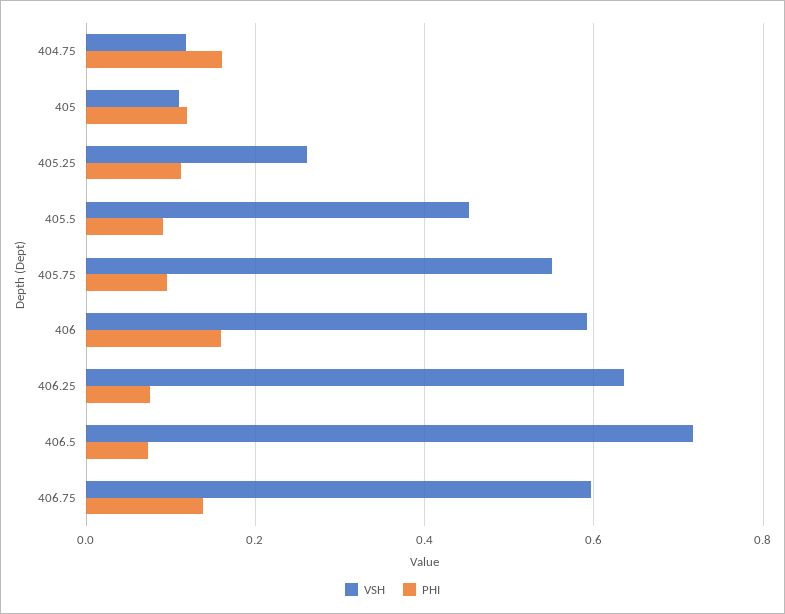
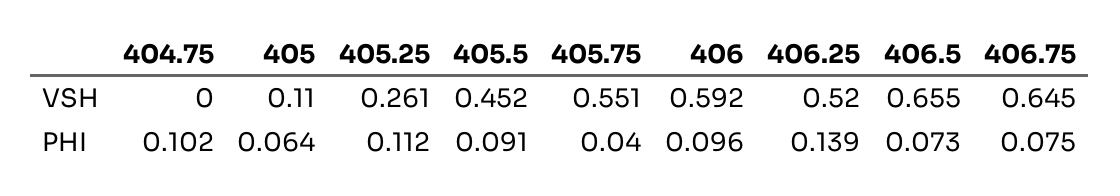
  {
    "VSH": {
-     "404.75": 0.12,
+     "404.75": 0,
      "405": 0.11,
      "405.25": 0.261,
      "405.5": 0.452,
      "405.75": 0.551,
      "406": 0.592,
-     "406.25": 0.64,
+     "406.25": 0.52,
-     "406.5": 0.72,
+     "406.5": 0.655,
-     "406.75": 0.6
+     "406.75": 0.645
    },
    "PHI": {
-     "404.75": 0.16,
+     "404.75": 0.102,
-     "405": 0.12,
+     "405": 0.064,
      "405.25": 0.112,
      "405.5": 0.091,
-     "405.75": 0.1,
+     "405.75": 0.04,
-     "406": 0.16,
+     "406": 0.096,
-     "406.25": 0.08,
+     "406.25": 0.139,
      "406.5": 0.073,
-     "406.75": 0.14
+     "406.75": 0.075
    }
  }

